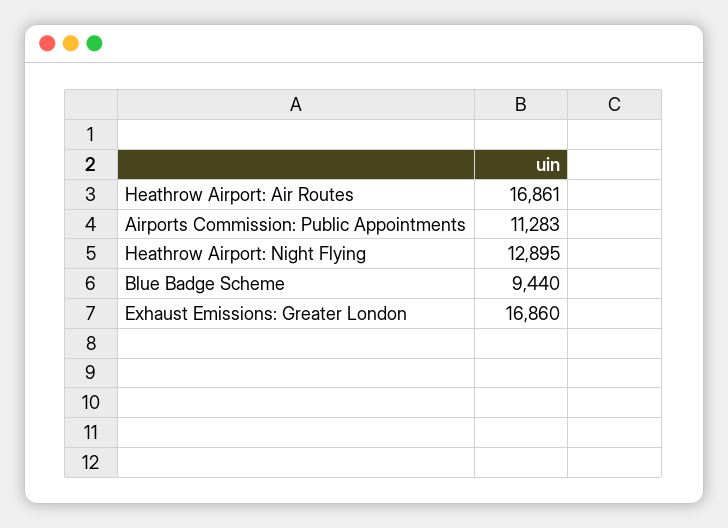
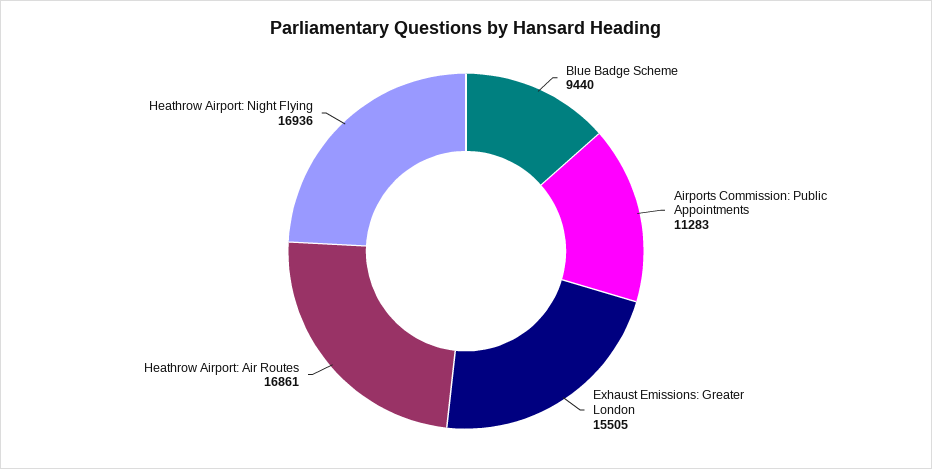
  {
    "Heathrow Airport: Air Routes": 16861,
    "Airports Commission: Public Appointments": 11283,
-   "Heathrow Airport: Night Flying": 12895,
+   "Heathrow Airport: Night Flying": 16936,
    "Blue Badge Scheme": 9440,
-   "Exhaust Emissions: Greater London": 16860
+   "Exhaust Emissions: Greater London": 15505
  }

